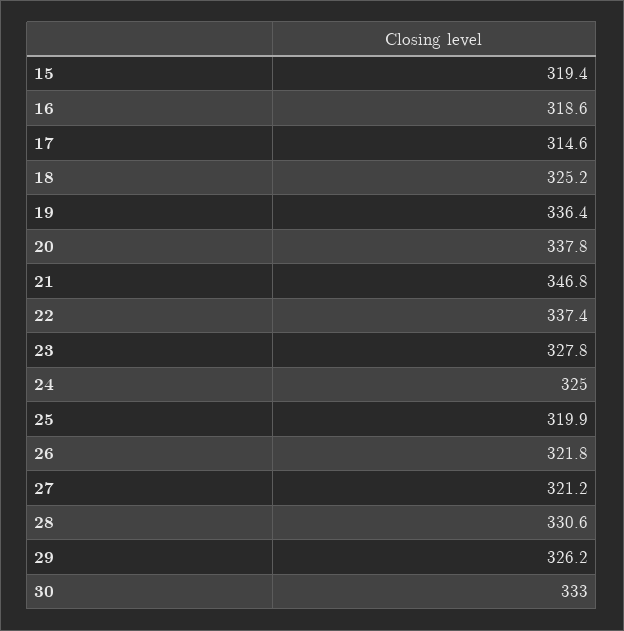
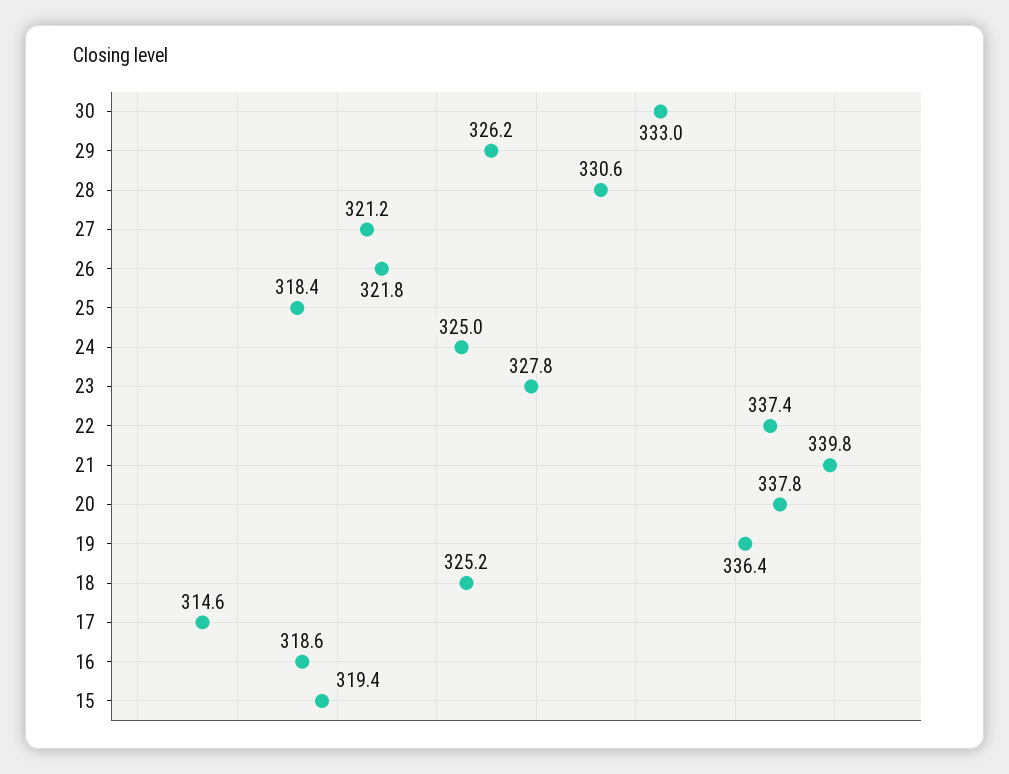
  {
    "15": 319.4,
    "16": 318.6,
    "17": 314.6,
    "18": 325.2,
    "19": 336.4,
    "20": 337.8,
-   "21": 346.8,
+   "21": 339.8,
    "22": 337.4,
    "23": 327.8,
    "24": 325,
-   "25": 319.9,
+   "25": 318.4,
    "26": 321.8,
    "27": 321.2,
    "28": 330.6,
    "29": 326.2,
    "30": 333
  }

